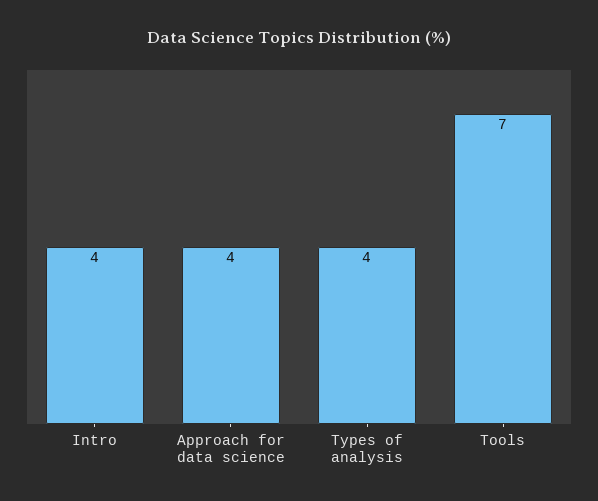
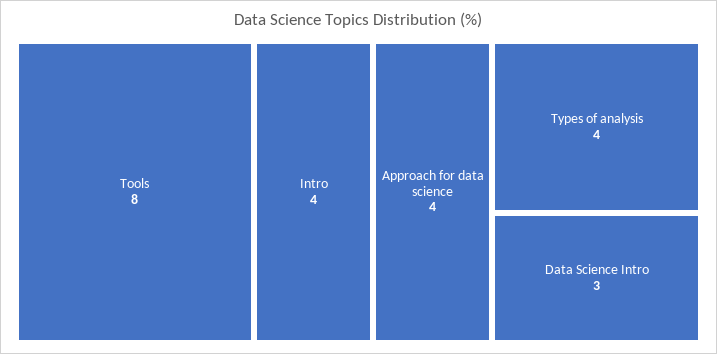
  {
    "Intro": 4,
    "Approach for data science": 4,
    "Types of analysis": 4,
-   "Tools": 7
+   "Tools": 8,
+   "Data Science Intro": 3
  }

